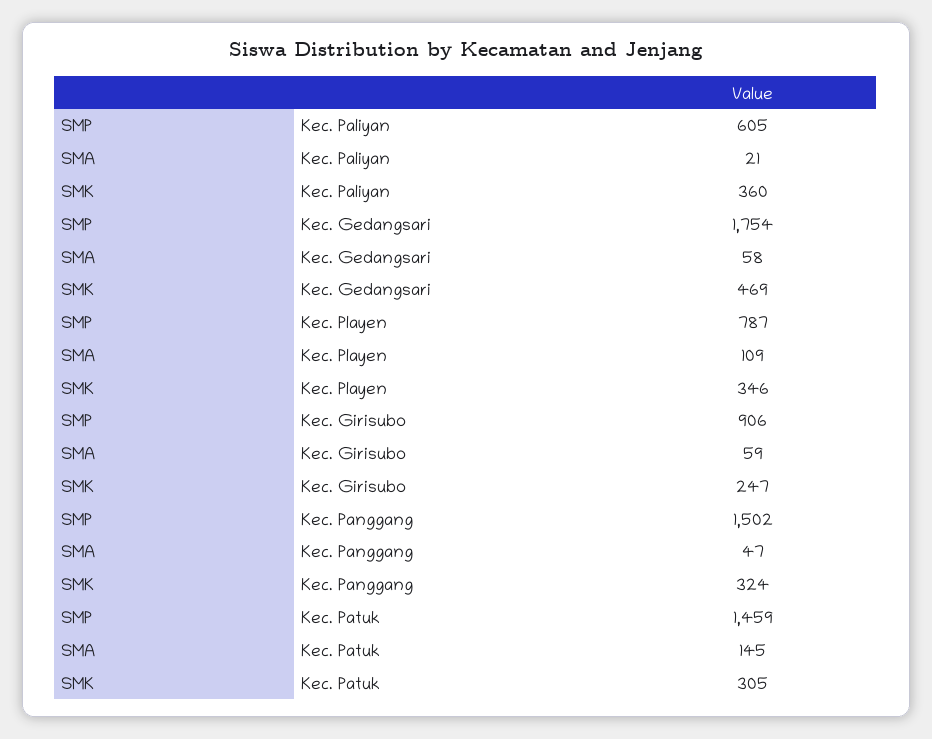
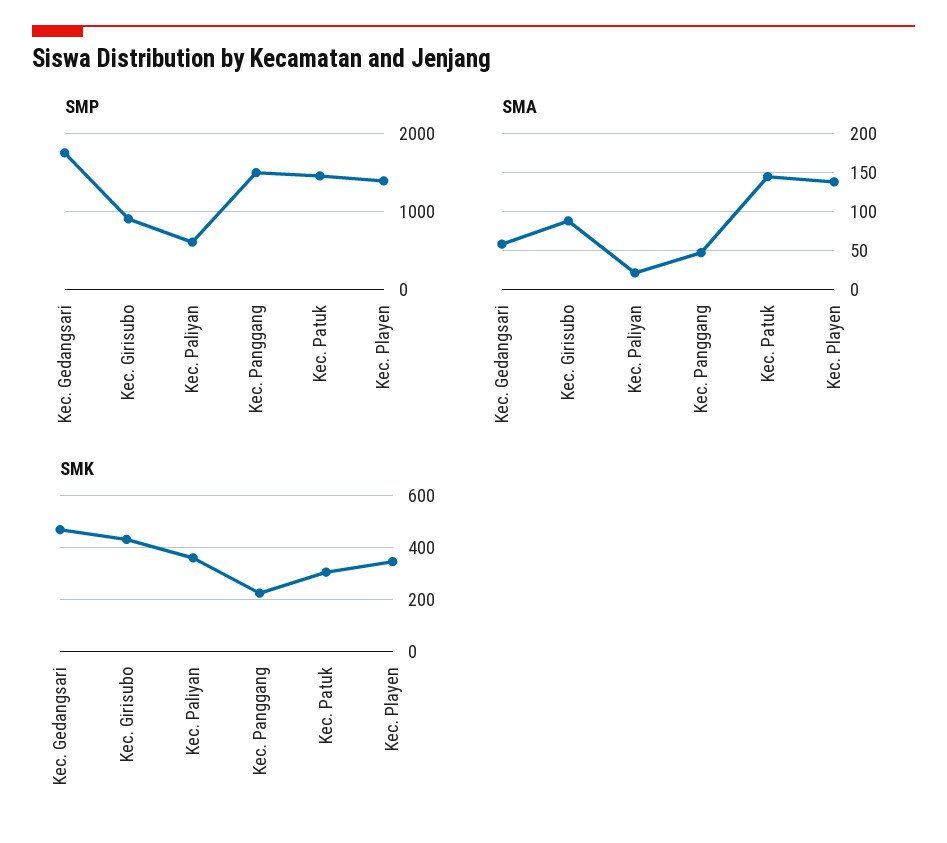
  {
    "SMP": {
      "Kec. Paliyan": 605,
      "Kec. Gedangsari": 1754,
-     "Kec. Playen": 787,
+     "Kec. Playen": 1400,
      "Kec. Girisubo": 906,
      "Kec. Panggang": 1502,
      "Kec. Patuk": 1459
    },
    "SMA": {
      "Kec. Paliyan": 21,
      "Kec. Gedangsari": 58,
-     "Kec. Playen": 109,
+     "Kec. Playen": 140,
-     "Kec. Girisubo": 59,
+     "Kec. Girisubo": 90,
      "Kec. Panggang": 47,
      "Kec. Patuk": 145
    },
    "SMK": {
      "Kec. Paliyan": 360,
      "Kec. Gedangsari": 469,
      "Kec. Playen": 346,
-     "Kec. Girisubo": 247,
+     "Kec. Girisubo": 425,
-     "Kec. Panggang": 324,
+     "Kec. Panggang": 225,
      "Kec. Patuk": 305
    }
  }

